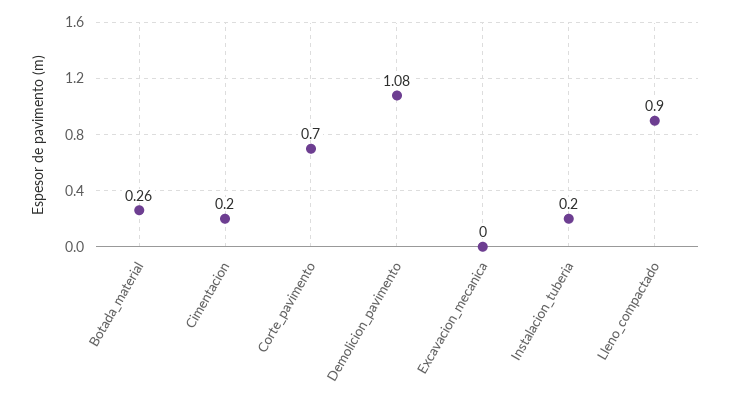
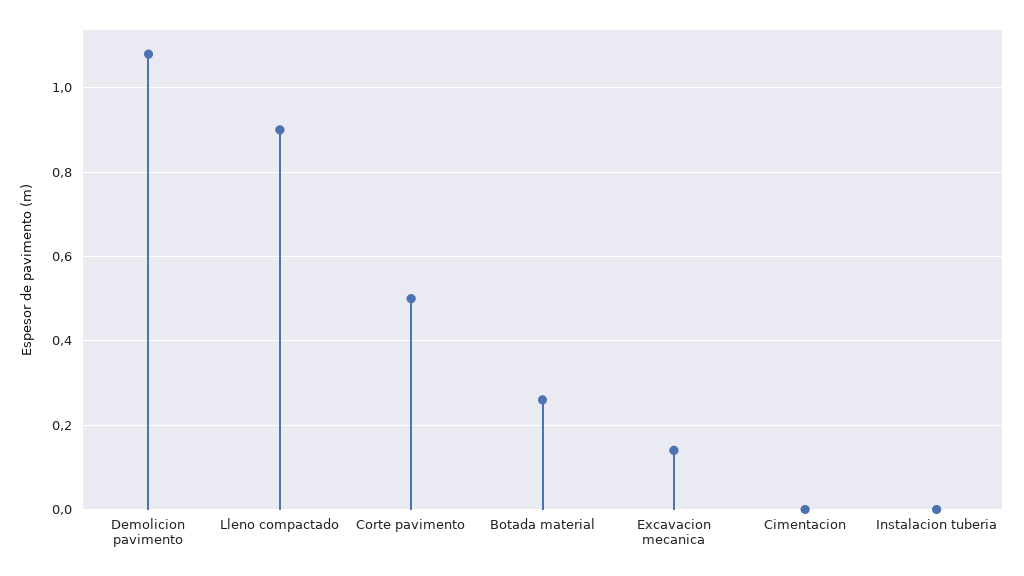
  {
    "Botada_material": 0.26,
-   "Cimentacion": 0.2,
+   "Cimentacion": 0,
-   "Corte_pavimento": 0.7,
+   "Corte_pavimento": 0.5,
    "Demolicion_pavimento": 1.08,
-   "Excavacion_mecanica": 0,
+   "Excavacion_mecanica": 0.15,
-   "Instalacion_tuberia": 0.2,
+   "Instalacion_tuberia": 0,
    "Lleno_compactado": 0.9
  }

